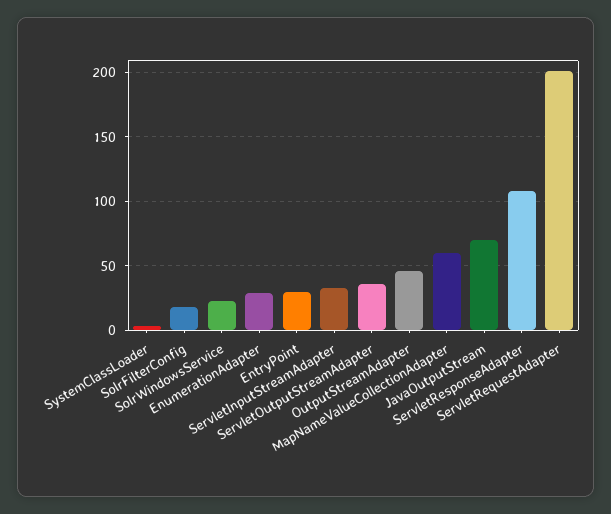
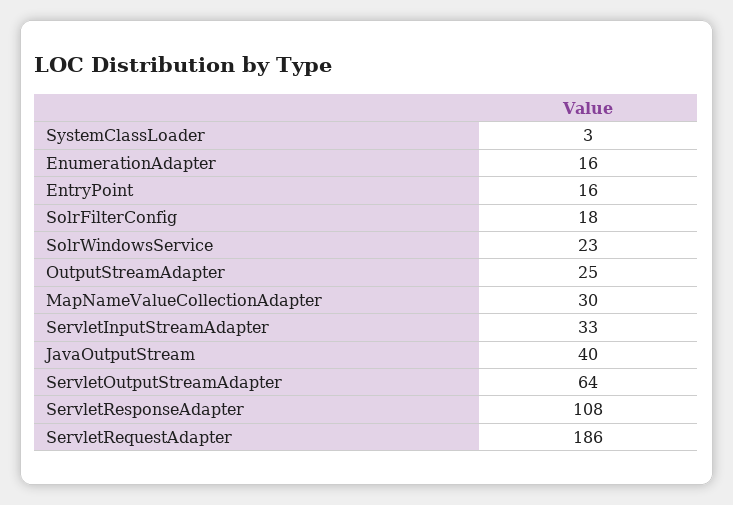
  {
    "SystemClassLoader": 3,
    "SolrFilterConfig": 18,
    "SolrWindowsService": 23,
-   "EnumerationAdapter": 30,
+   "EnumerationAdapter": 16,
-   "EntryPoint": 30,
+   "EntryPoint": 16,
    "ServletInputStreamAdapter": 33,
-   "ServletOutputStreamAdapter": 35,
+   "ServletOutputStreamAdapter": 64,
-   "OutputStreamAdapter": 45,
+   "OutputStreamAdapter": 25,
-   "MapNameValueCollectionAdapter": 60,
+   "MapNameValueCollectionAdapter": 30,
-   "JavaOutputStream": 70,
+   "JavaOutputStream": 40,
    "ServletResponseAdapter": 108,
-   "ServletRequestAdapter": 200
+   "ServletRequestAdapter": 186
  }

